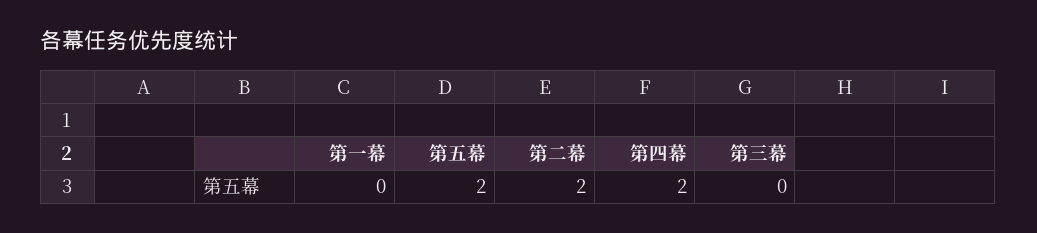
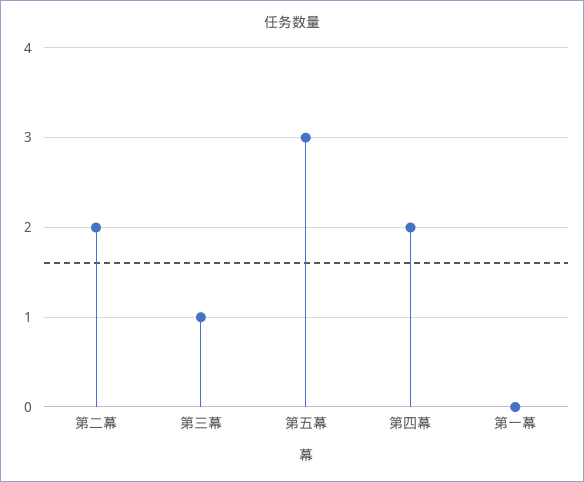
  {
    "第一幕": 0,
-   "第五幕": 2,
+   "第五幕": 3,
    "第二幕": 2,
    "第四幕": 2,
-   "第三幕": 0
+   "第三幕": 1
  }

